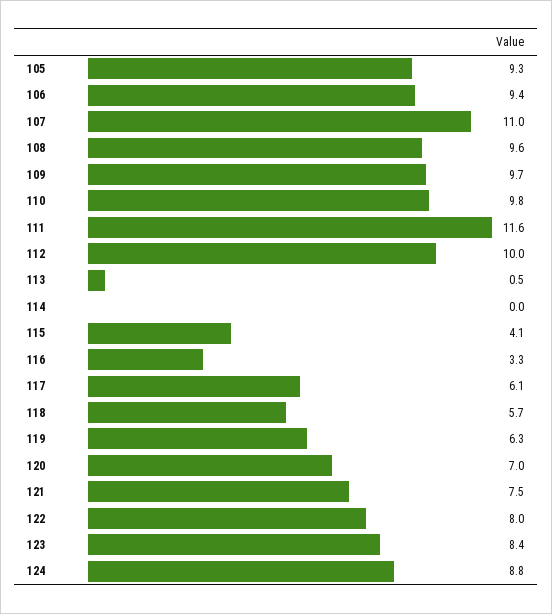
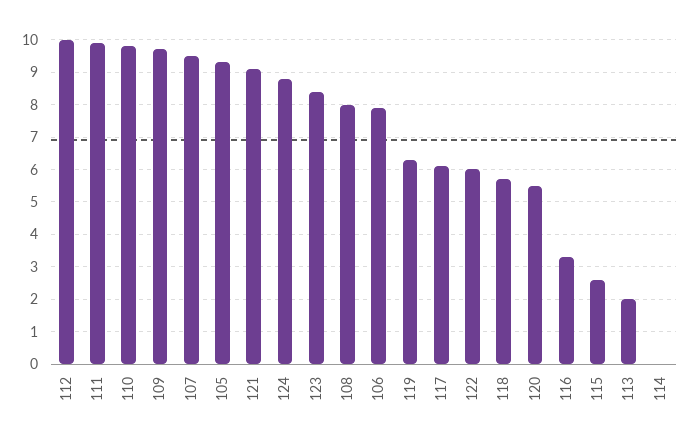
  {
    "105": 9.3,
-   "106": 9.4,
+   "106": 8,
-   "107": 11,
+   "107": 9.5,
-   "108": 9.6,
+   "108": 8,
    "109": 9.7,
    "110": 9.8,
-   "111": 11.6,
+   "111": 10,
    "112": 10,
-   "113": 0.5,
+   "113": 2,
    "114": 0,
-   "115": 4.1,
+   "115": 2.5,
    "116": 3.3,
    "117": 6.1,
    "118": 5.7,
    "119": 6.3,
-   "120": 7,
+   "120": 5.5,
-   "121": 7.5,
+   "121": 9,
-   "122": 8,
+   "122": 6,
    "123": 8.4,
    "124": 8.8
  }

